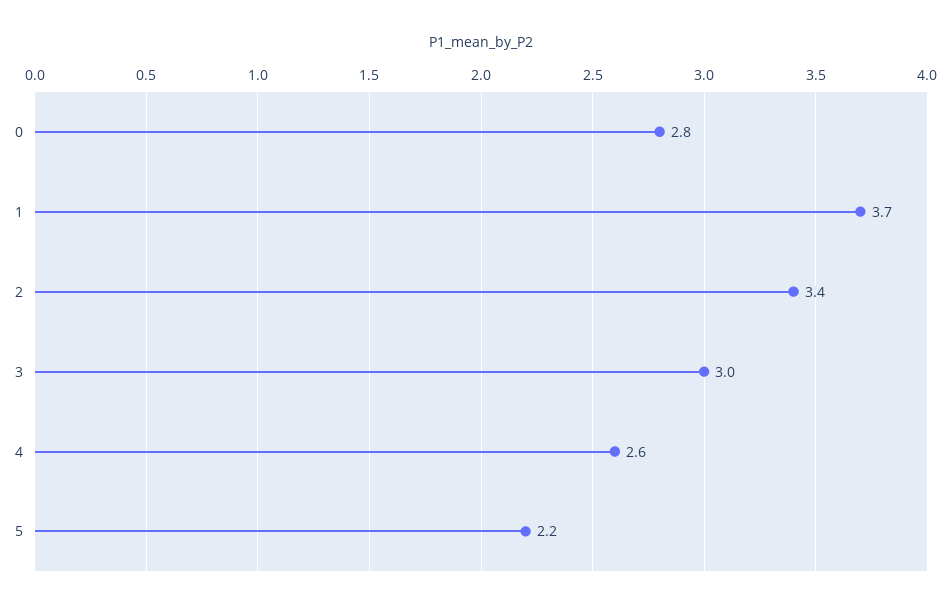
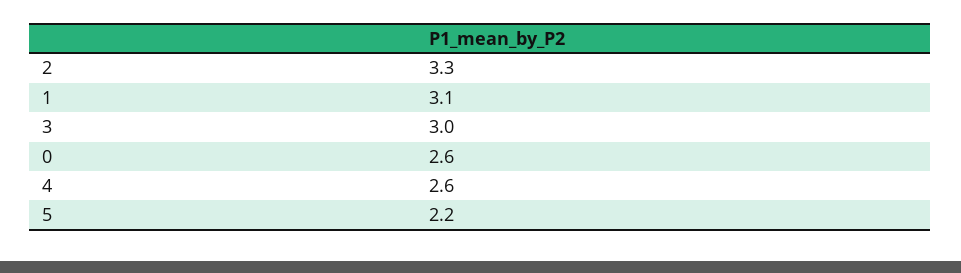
  {
-   "0": 2.8,
+   "0": 2.6,
-   "1": 3.7,
+   "1": 3.1,
-   "2": 3.4,
+   "2": 3.3,
    "3": 3,
    "4": 2.6,
    "5": 2.2
  }

